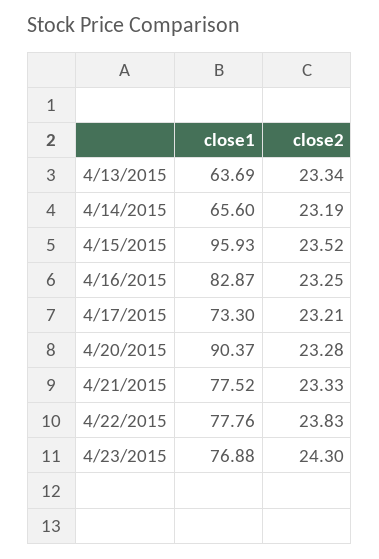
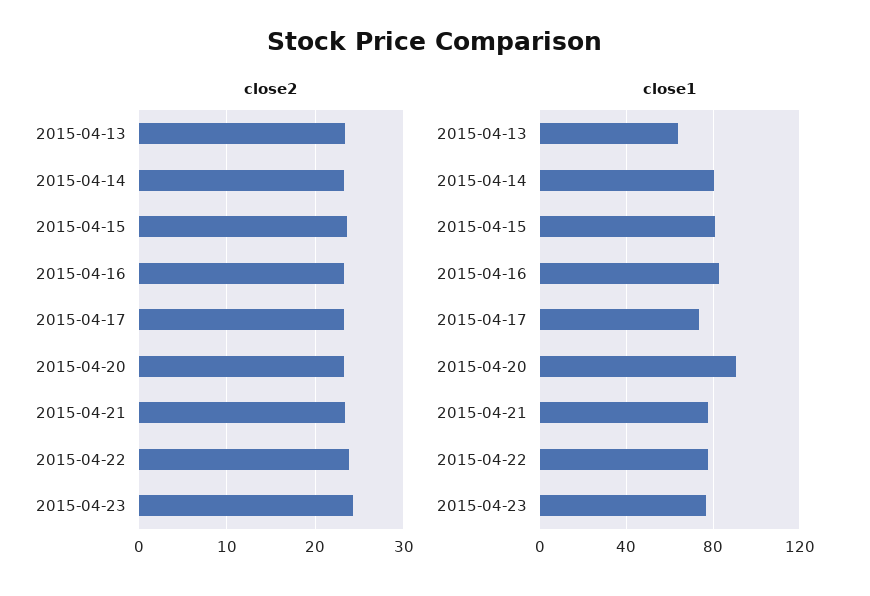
  {
    "close1": {
      "4/13/2015": 63.69,
-     "4/14/2015": 65.6,
+     "4/14/2015": 80,
-     "4/15/2015": 95.93,
+     "4/15/2015": 80,
      "4/16/2015": 82.87,
      "4/17/2015": 73.3,
      "4/20/2015": 90.37,
      "4/21/2015": 77.52,
      "4/22/2015": 77.76,
      "4/23/2015": 76.88
    },
    "close2": {
      "4/13/2015": 23.34,
      "4/14/2015": 23.19,
      "4/15/2015": 23.52,
      "4/16/2015": 23.25,
      "4/17/2015": 23.21,
      "4/20/2015": 23.28,
      "4/21/2015": 23.33,
      "4/22/2015": 23.83,
      "4/23/2015": 24.3
    }
  }

